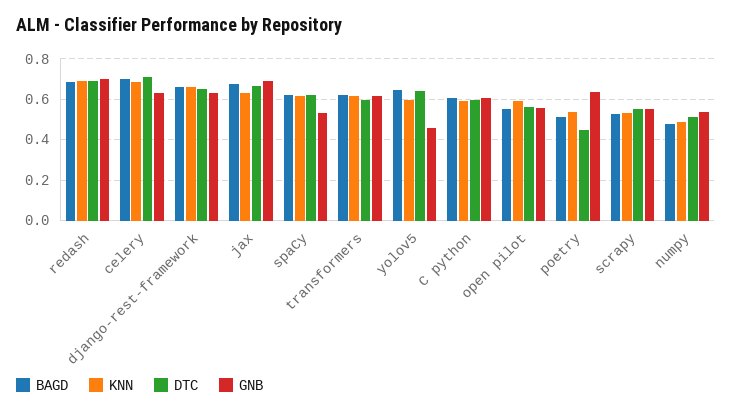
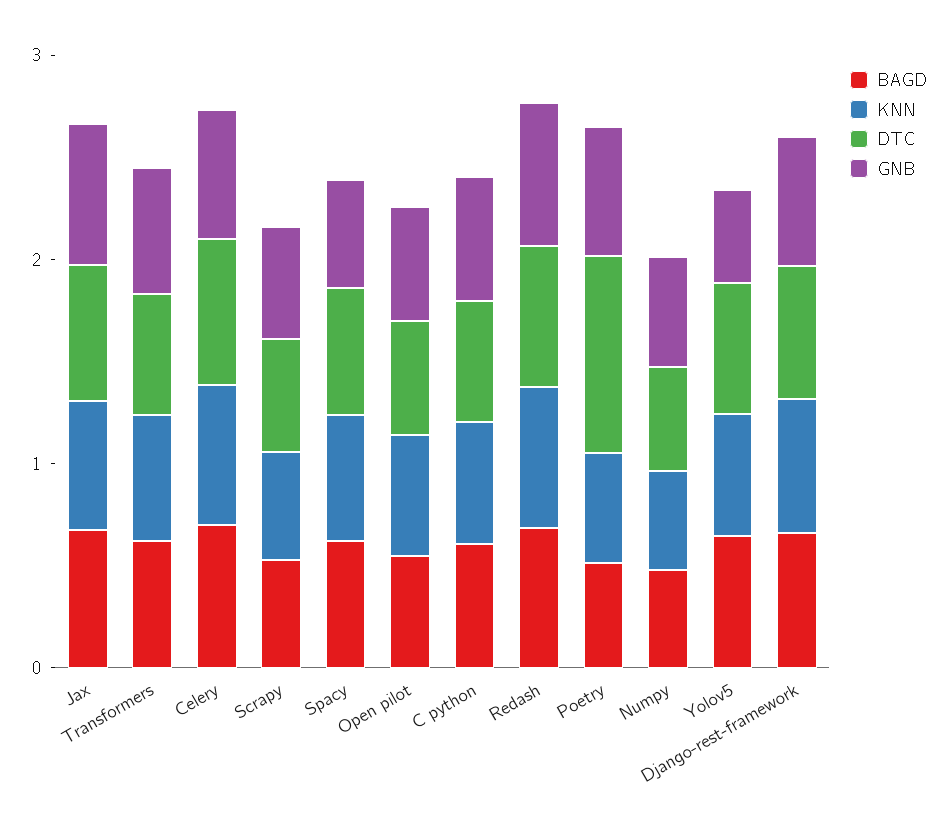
  {
    "BAGD": {
      "redash": 0.7,
      "celery": 0.7,
      "django-rest-framework": 0.65,
      "jax": 0.65,
      "spaCy": 0.6,
      "transformers": 0.6,
      "yolov5": 0.65,
      "C python": 0.6,
      "open pilot": 0.55,
      "poetry": 0.5,
      "scrapy": 0.55,
      "numpy": 0.5
    },
    "KNN": {
      "redash": 0.7,
      "celery": 0.7,
      "django-rest-framework": 0.65,
      "jax": 0.65,
      "spaCy": 0.6,
      "transformers": 0.6,
      "yolov5": 0.6,
      "C python": 0.6,
      "open pilot": 0.6,
      "poetry": 0.55,
      "scrapy": 0.55,
      "numpy": 0.5
    },
    "DTC": {
      "redash": 0.7,
      "celery": 0.7,
      "django-rest-framework": 0.65,
      "jax": 0.65,
      "spaCy": 0.6,
      "transformers": 0.6,
      "yolov5": 0.65,
      "C python": 0.6,
      "open pilot": 0.55,
-     "poetry": 0.45,
+     "poetry": 1,
      "scrapy": 0.55,
      "numpy": 0.5
    },
    "GNB": {
      "redash": 0.7,
      "celery": 0.65,
      "django-rest-framework": 0.65,
      "jax": 0.7,
      "spaCy": 0.55,
      "transformers": 0.6,
      "yolov5": 0.45,
      "C python": 0.6,
      "open pilot": 0.55,
      "poetry": 0.65,
      "scrapy": 0.55,
      "numpy": 0.55
    }
  }

